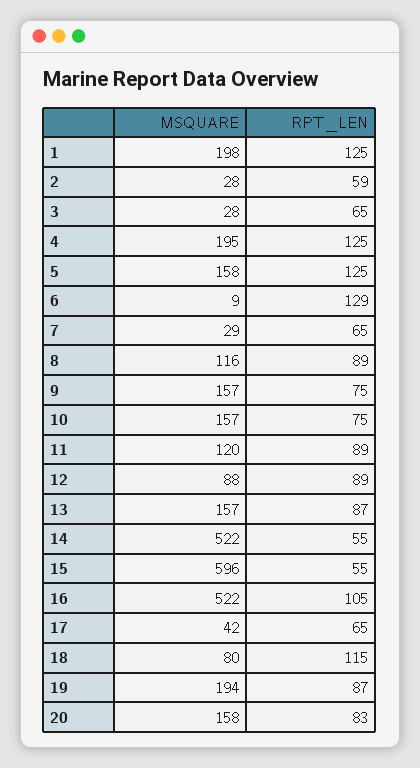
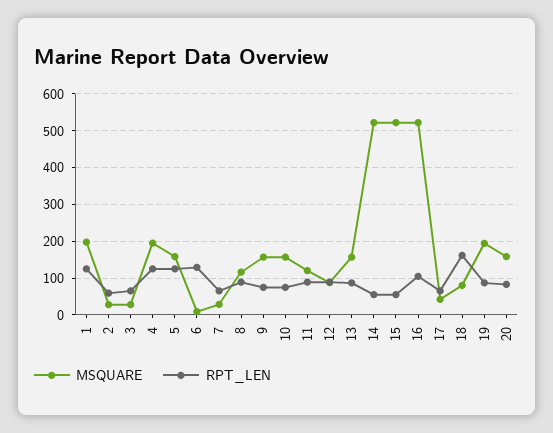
  {
    "MSQUARE": {
      "1": 198,
      "2": 28,
      "3": 28,
      "4": 195,
      "5": 158,
      "6": 9,
      "7": 29,
      "8": 116,
      "9": 157,
      "10": 157,
      "11": 120,
      "12": 88,
      "13": 157,
      "14": 522,
-     "15": 596,
+     "15": 520,
      "16": 522,
      "17": 42,
      "18": 80,
      "19": 194,
      "20": 158
    },
    "RPT_LEN": {
      "1": 125,
      "2": 59,
      "3": 65,
      "4": 125,
      "5": 125,
      "6": 129,
      "7": 65,
      "8": 89,
      "9": 75,
      "10": 75,
      "11": 89,
      "12": 89,
      "13": 87,
      "14": 55,
      "15": 55,
      "16": 105,
      "17": 65,
-     "18": 115,
+     "18": 160,
      "19": 87,
      "20": 83
    }
  }

